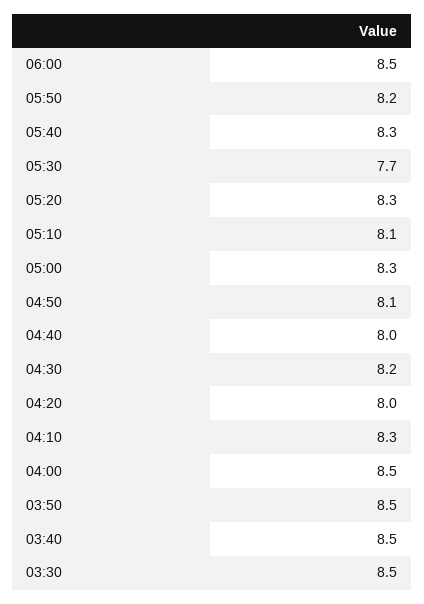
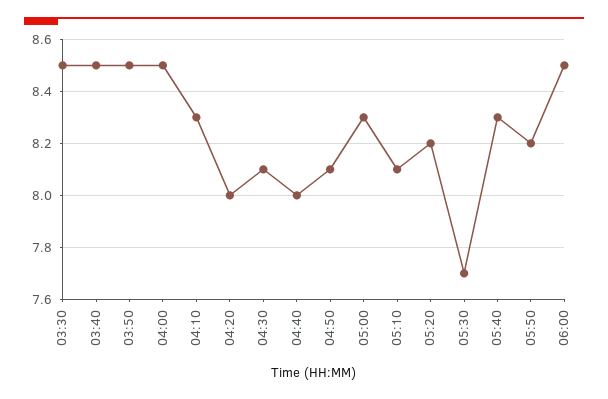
  {
    "06:00": 8.5,
    "05:50": 8.2,
    "05:40": 8.3,
    "05:30": 7.7,
-   "05:20": 8.3,
+   "05:20": 8.2,
    "05:10": 8.1,
    "05:00": 8.3,
    "04:50": 8.1,
    "04:40": 8,
-   "04:30": 8.2,
+   "04:30": 8.1,
    "04:20": 8,
    "04:10": 8.3,
    "04:00": 8.5,
    "03:50": 8.5,
    "03:40": 8.5,
    "03:30": 8.5
  }

